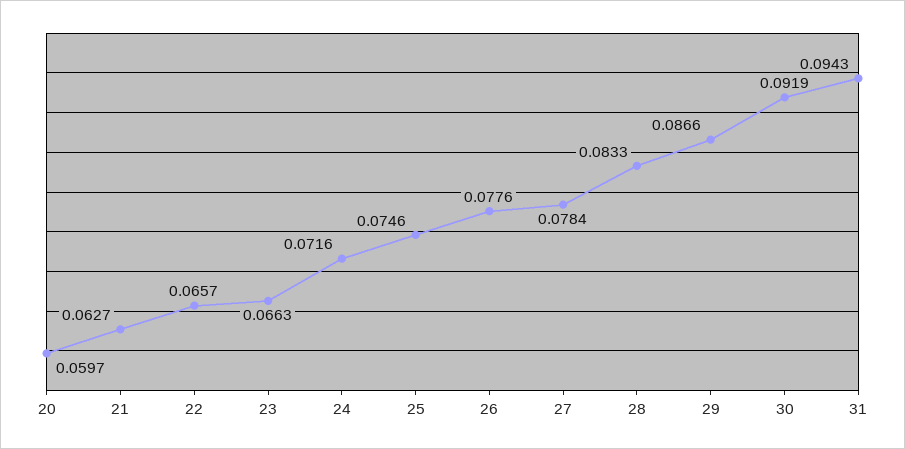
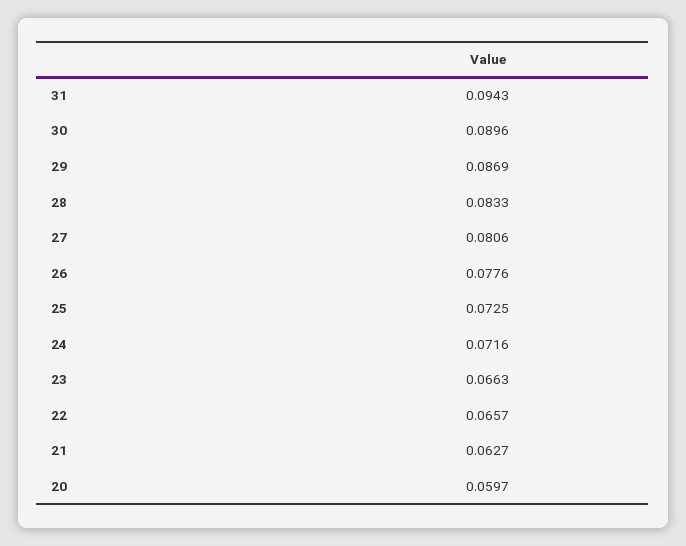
  {
    "20": 0.0597,
    "21": 0.0627,
    "22": 0.0657,
    "23": 0.0663,
    "24": 0.0716,
-   "25": 0.0746,
+   "25": 0.0725,
    "26": 0.0776,
-   "27": 0.0784,
+   "27": 0.0806,
    "28": 0.0833,
-   "29": 0.0866,
+   "29": 0.0869,
-   "30": 0.0919,
+   "30": 0.0896,
    "31": 0.0943
  }

